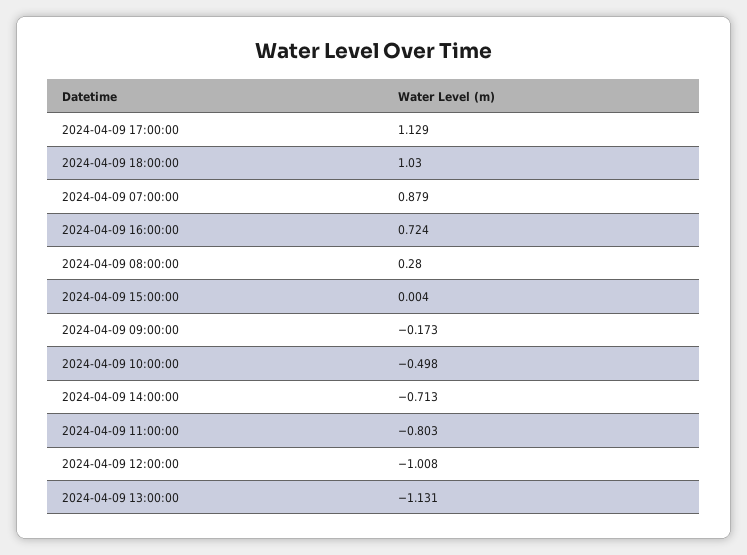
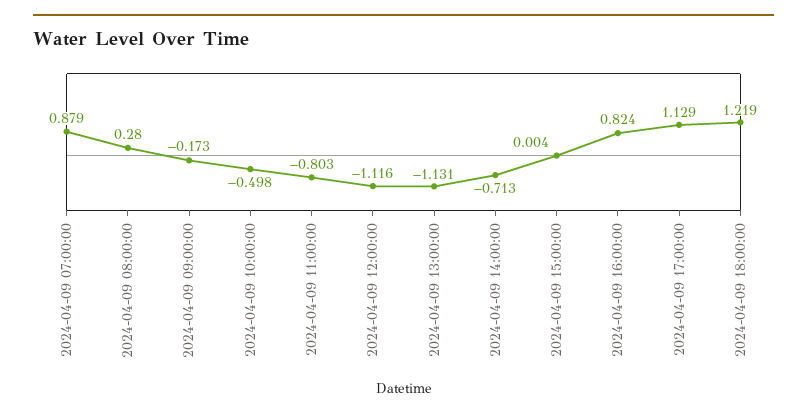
  {
    "2024-04-09 17:00:00": 1.129,
-   "2024-04-09 18:00:00": 1.03,
+   "2024-04-09 18:00:00": 1.219,
    "2024-04-09 07:00:00": 0.879,
-   "2024-04-09 16:00:00": 0.724,
+   "2024-04-09 16:00:00": 0.824,
    "2024-04-09 08:00:00": 0.28,
    "2024-04-09 15:00:00": 0.004,
    "2024-04-09 09:00:00": -0.173,
    "2024-04-09 10:00:00": -0.498,
    "2024-04-09 14:00:00": -0.713,
    "2024-04-09 11:00:00": -0.803,
-   "2024-04-09 12:00:00": -1.008,
+   "2024-04-09 12:00:00": -1.116,
    "2024-04-09 13:00:00": -1.131
  }

